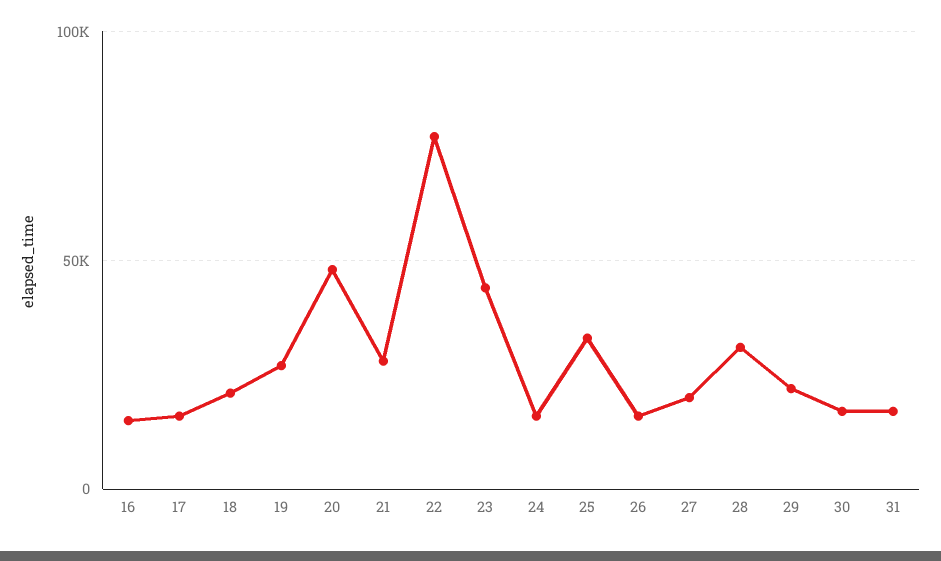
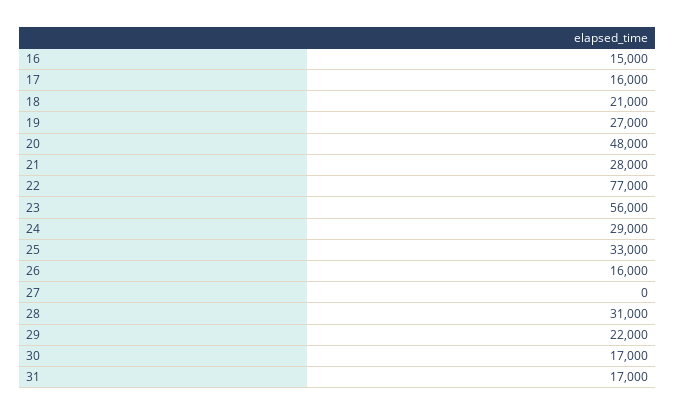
  {
    "16": 15000,
    "17": 16000,
    "18": 21000,
    "19": 27000,
    "20": 48000,
    "21": 28000,
    "22": 77000,
-   "23": 45000,
+   "23": 56000,
-   "24": 15000,
+   "24": 29000,
    "25": 33000,
    "26": 16000,
-   "27": 20000,
+   "27": 0,
    "28": 31000,
    "29": 22000,
    "30": 17000,
    "31": 17000
  }

